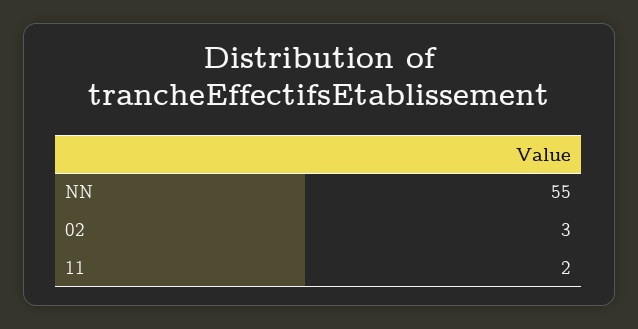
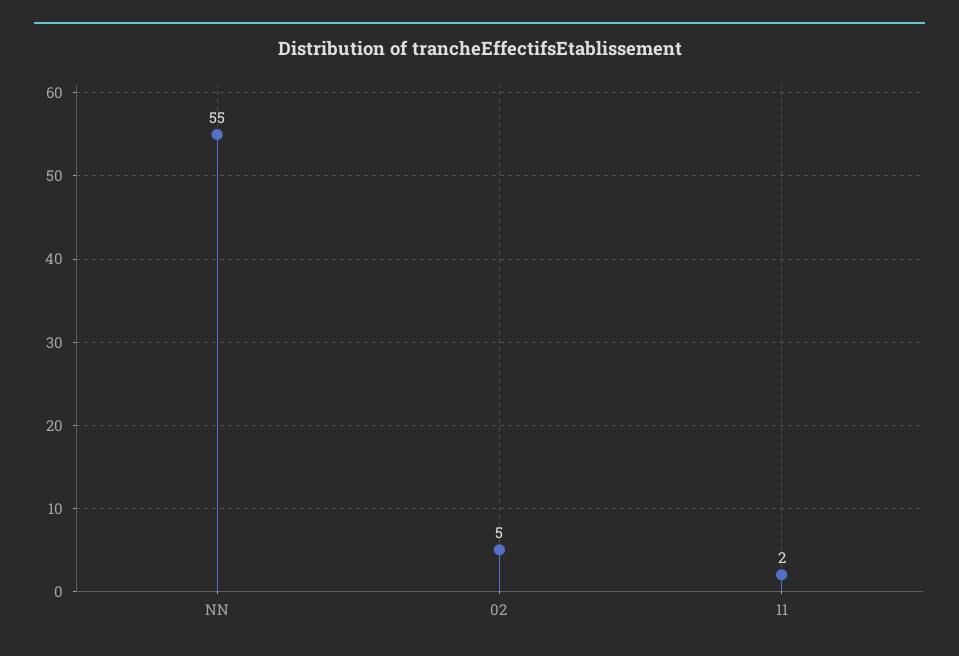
  {
    "NN": 55,
-   "02": 3,
+   "02": 5,
    "11": 2
  }

